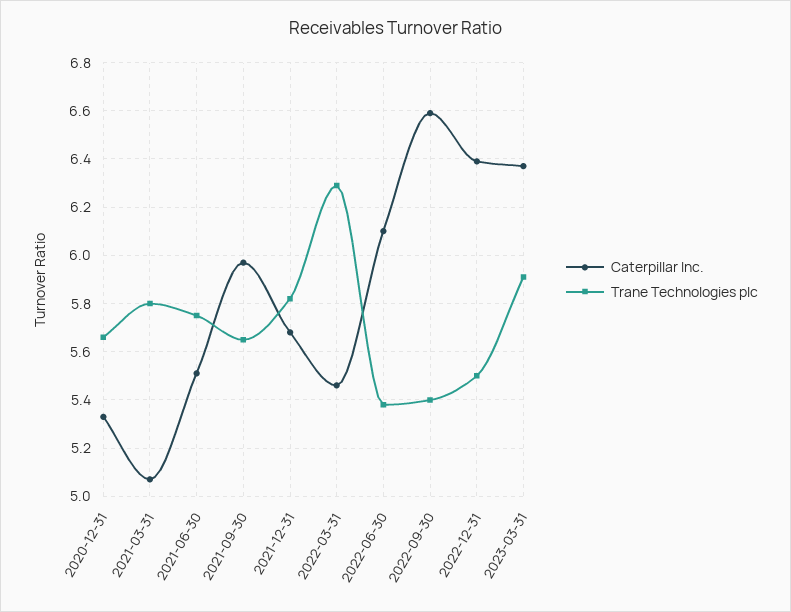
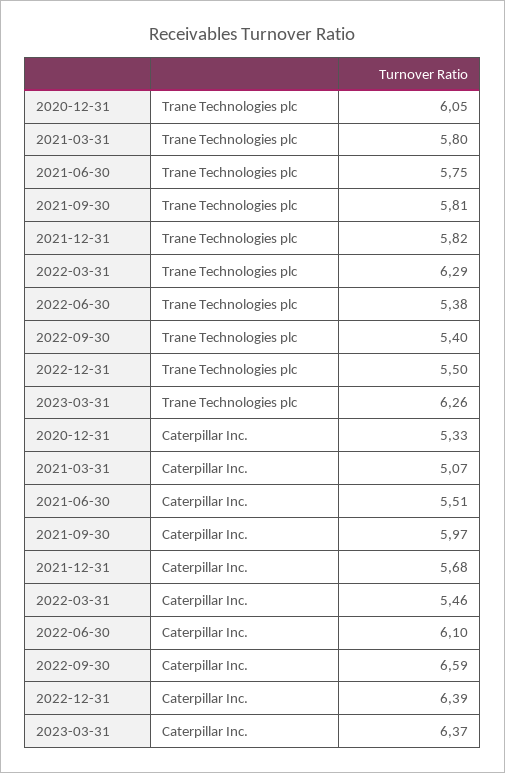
  {
    "Caterpillar Inc.": {
      "2020-12-31": 5.33,
      "2021-03-31": 5.07,
      "2021-06-30": 5.51,
      "2021-09-30": 5.97,
      "2021-12-31": 5.68,
      "2022-03-31": 5.46,
      "2022-06-30": 6.1,
      "2022-09-30": 6.59,
      "2022-12-31": 6.39,
      "2023-03-31": 6.37
    },
    "Trane Technologies plc": {
-     "2020-12-31": 5.65,
+     "2020-12-31": 6.05,
      "2021-03-31": 5.8,
      "2021-06-30": 5.75,
-     "2021-09-30": 5.65,
+     "2021-09-30": 5.81,
      "2021-12-31": 5.82,
      "2022-03-31": 6.29,
      "2022-06-30": 5.38,
      "2022-09-30": 5.4,
      "2022-12-31": 5.5,
-     "2023-03-31": 5.9
+     "2023-03-31": 6.26
    }
  }

